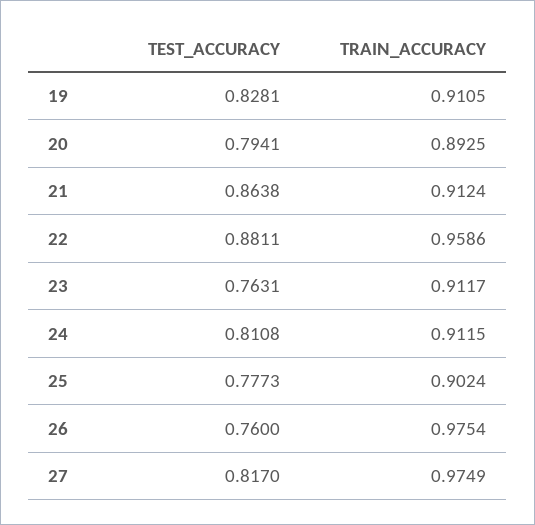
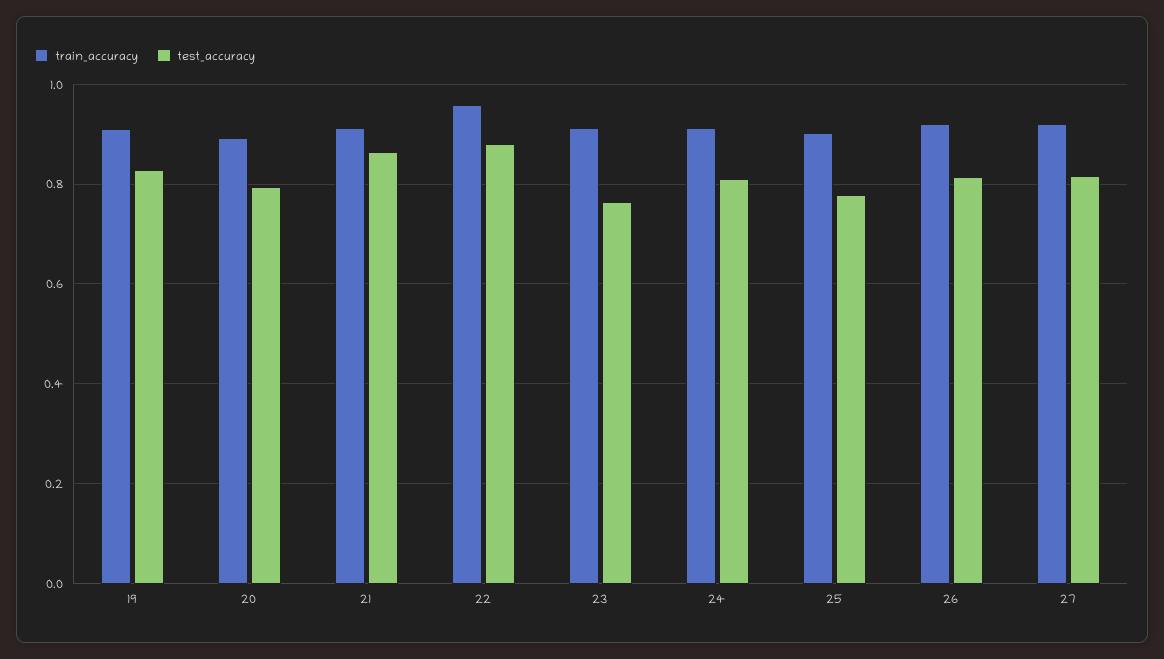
  {
    "TEST_ACCURACY": {
      "19": 0.8281,
      "20": 0.7941,
      "21": 0.8638,
      "22": 0.8811,
      "23": 0.7631,
      "24": 0.8108,
      "25": 0.7773,
-     "26": 0.76,
+     "26": 0.82,
      "27": 0.817
    },
    "TRAIN_ACCURACY": {
      "19": 0.9105,
      "20": 0.8925,
      "21": 0.9124,
      "22": 0.9586,
      "23": 0.9117,
      "24": 0.9115,
      "25": 0.9024,
-     "26": 0.9754,
+     "26": 0.92,
-     "27": 0.9749
+     "27": 0.92
    }
  }

